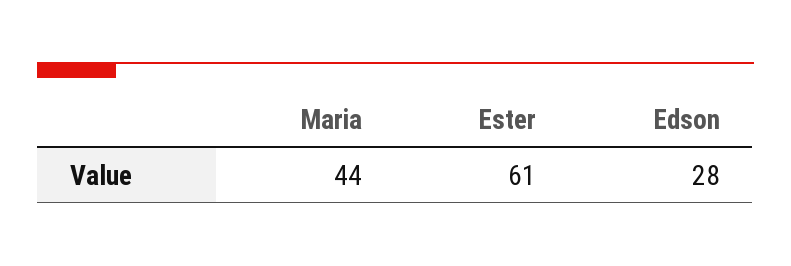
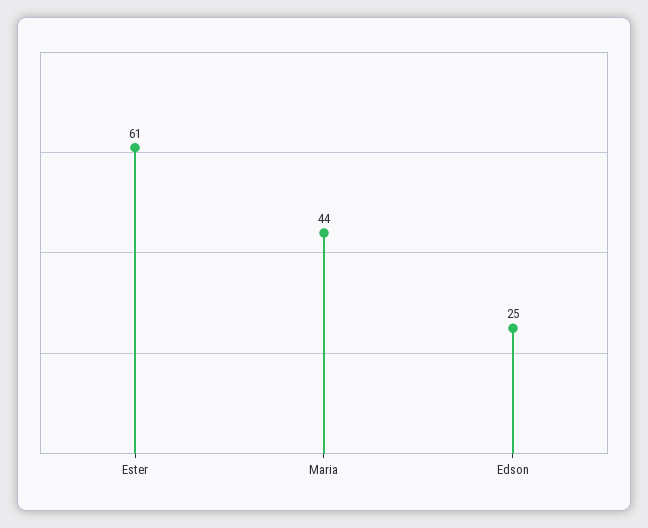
  {
    "Maria": 44,
    "Ester": 61,
-   "Edson": 28
+   "Edson": 25
  }

